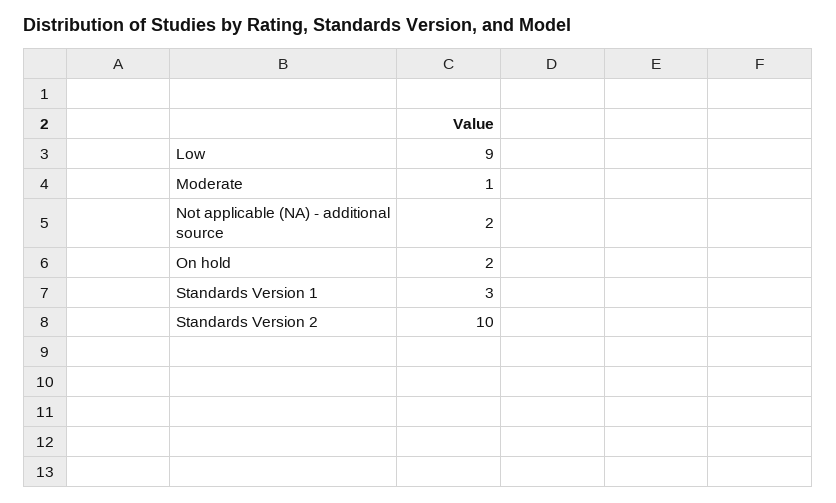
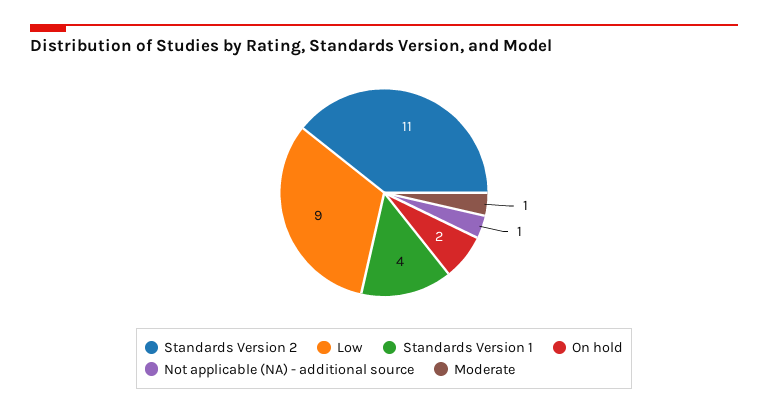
  {
    "Low": 9,
    "Moderate": 1,
-   "Not applicable (NA) - additional source": 2,
+   "Not applicable (NA) - additional source": 1,
    "On hold": 2,
-   "Standards Version 1": 3,
+   "Standards Version 1": 4,
-   "Standards Version 2": 10
+   "Standards Version 2": 11
  }

